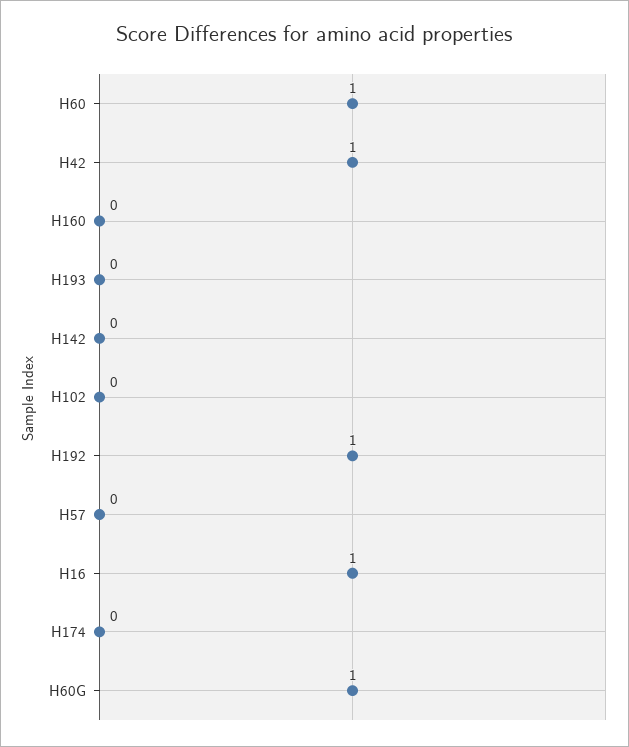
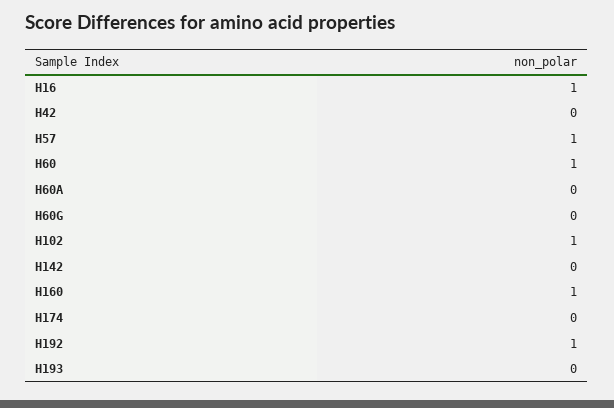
  {
    "H60": 1,
-   "H42": 1,
+   "H42": 0,
-   "H160": 0,
+   "H160": 1,
    "H193": 0,
    "H142": 0,
-   "H102": 0,
+   "H102": 1,
    "H192": 1,
-   "H57": 0,
+   "H57": 1,
    "H16": 1,
    "H174": 0,
-   "H60G": 1
+   "H60G": 0,
+   "H60A": 0
  }

